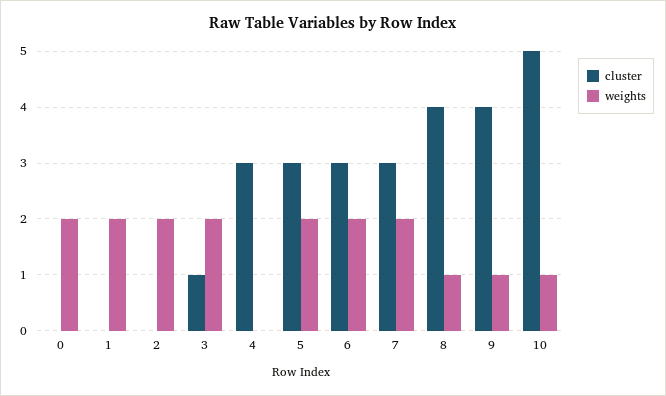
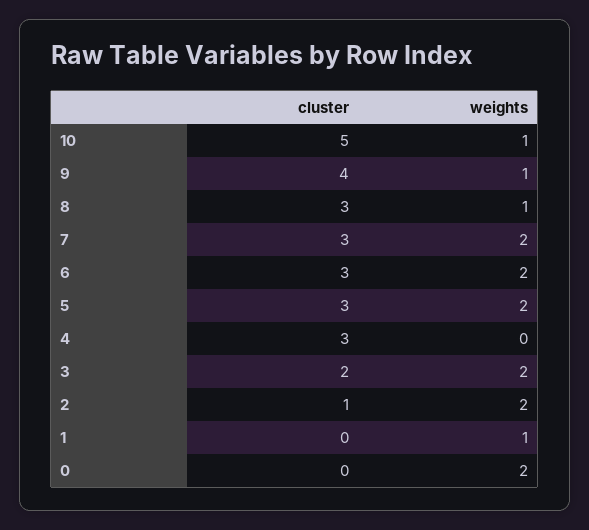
  {
    "cluster": {
      "0": 0,
      "1": 0,
-     "2": 0,
+     "2": 1,
-     "3": 1,
+     "3": 2,
      "4": 3,
      "5": 3,
      "6": 3,
      "7": 3,
-     "8": 4,
+     "8": 3,
      "9": 4,
      "10": 5
    },
    "weights": {
      "0": 2,
-     "1": 2,
+     "1": 1,
      "2": 2,
      "3": 2,
      "4": 0,
      "5": 2,
      "6": 2,
      "7": 2,
      "8": 1,
      "9": 1,
      "10": 1
    }
  }

